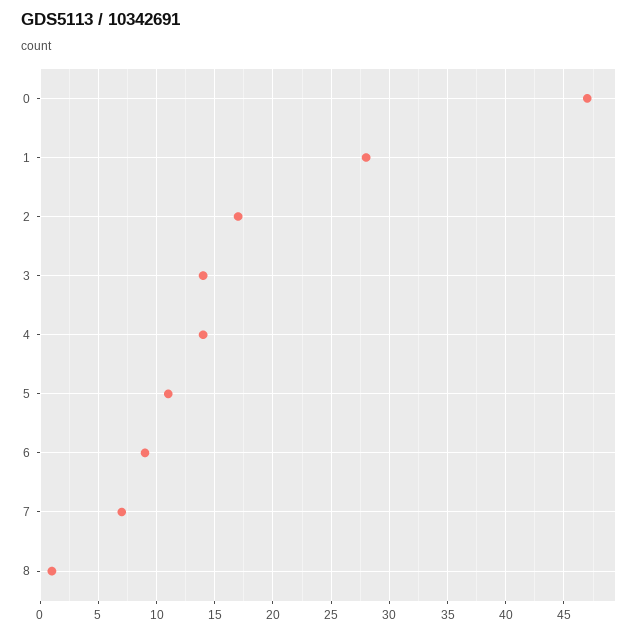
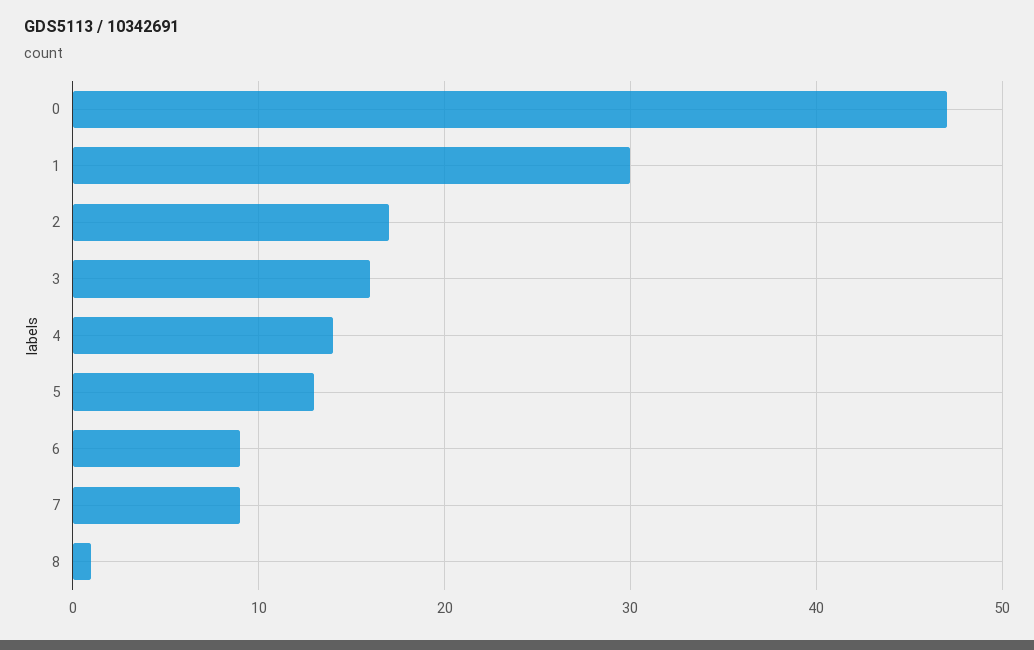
  {
    "0": 47,
-   "1": 28,
+   "1": 30,
    "2": 17,
-   "3": 14,
+   "3": 16,
    "4": 14,
-   "5": 11,
+   "5": 13,
    "6": 9,
-   "7": 7,
+   "7": 9,
    "8": 1
  }

